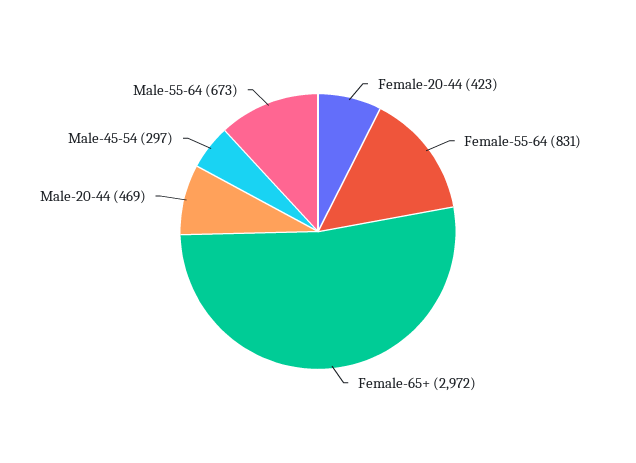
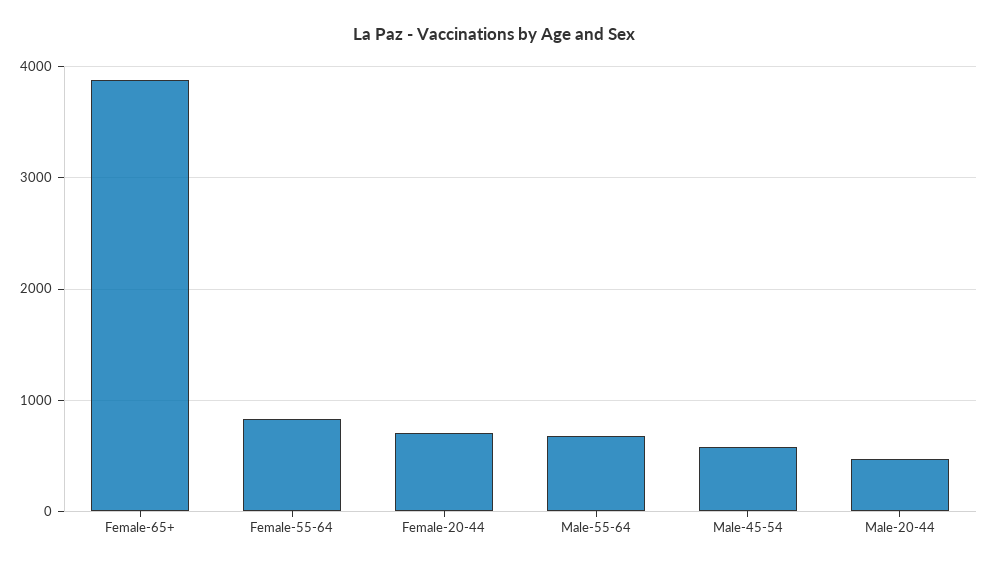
  {
-   "Female-20-44": 423,
+   "Female-20-44": 700,
    "Female-55-64": 831,
-   "Female-65+": 2972,
+   "Female-65+": 3900,
    "Male-20-44": 469,
-   "Male-45-54": 297,
+   "Male-45-54": 600,
    "Male-55-64": 673
  }

